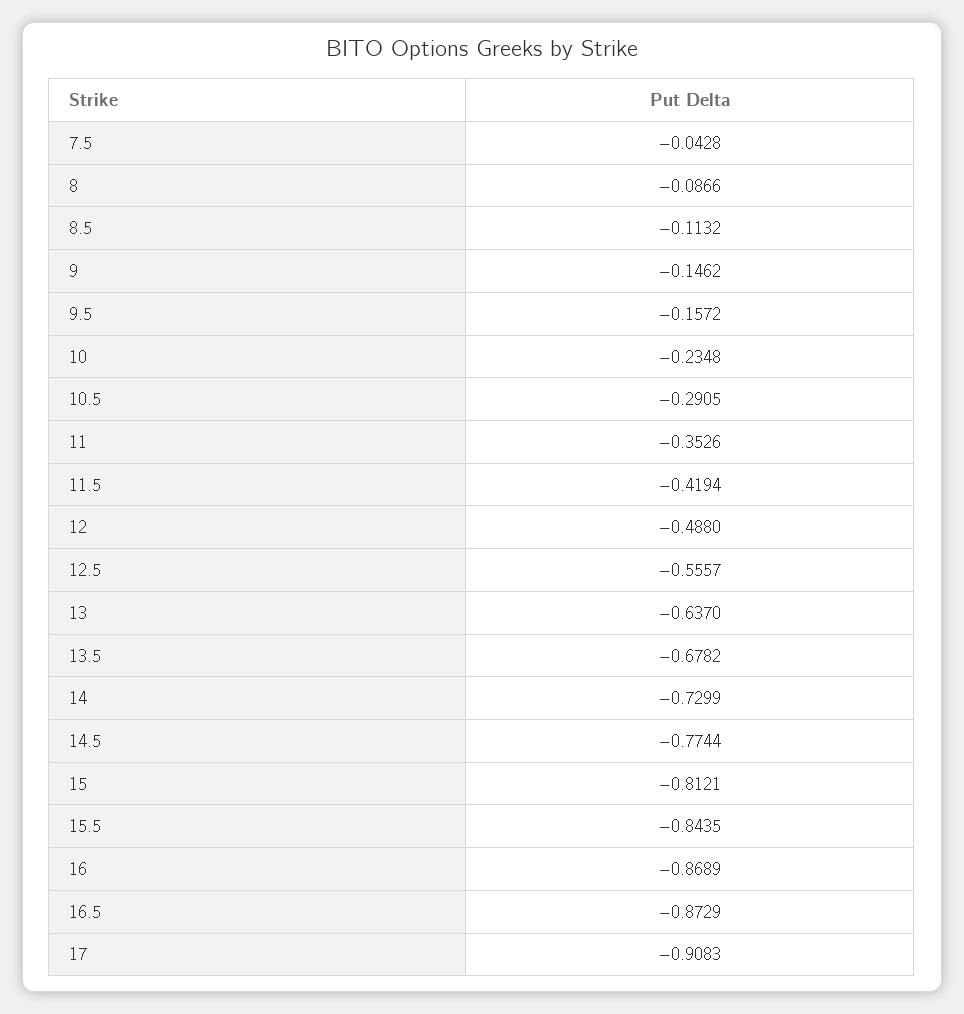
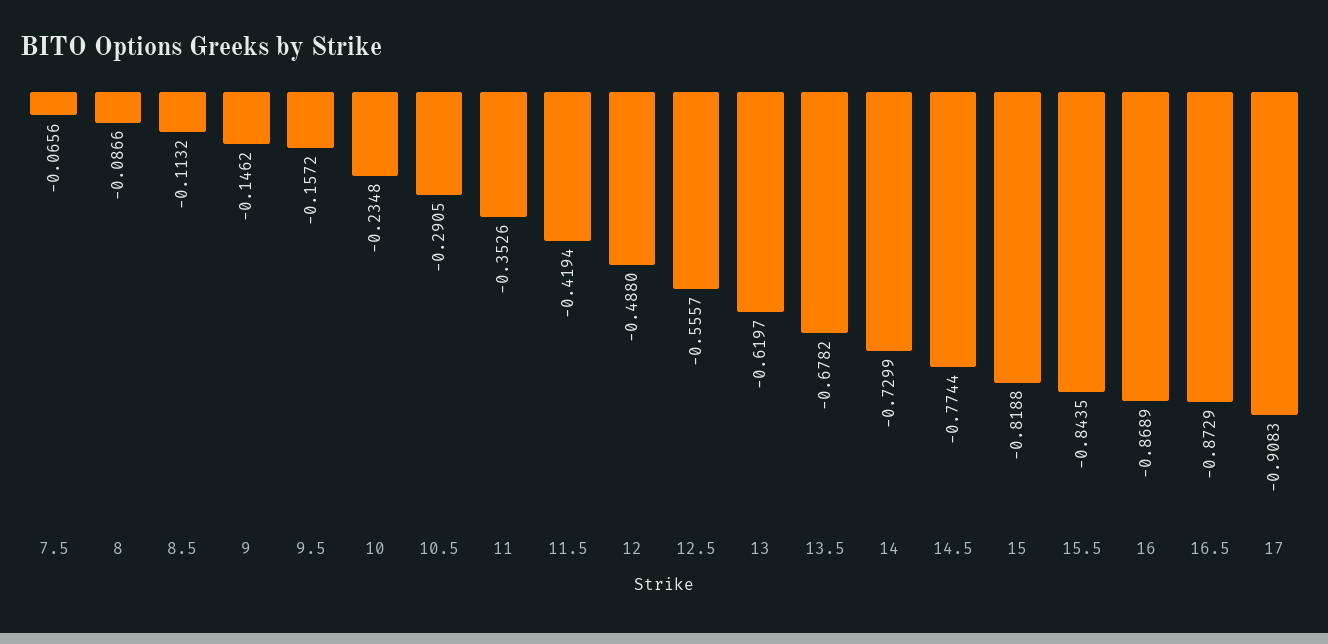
  {
-   "7.5": -0.0428,
+   "7.5": -0.0656,
    "8": -0.0866,
    "8.5": -0.1132,
    "9": -0.1462,
    "9.5": -0.1572,
    "10": -0.2348,
    "10.5": -0.2905,
    "11": -0.3526,
    "11.5": -0.4194,
    "12": -0.488,
    "12.5": -0.5557,
-   "13": -0.637,
+   "13": -0.6197,
    "13.5": -0.6782,
    "14": -0.7299,
    "14.5": -0.7744,
-   "15": -0.8121,
+   "15": -0.8188,
    "15.5": -0.8435,
    "16": -0.8689,
    "16.5": -0.8729,
    "17": -0.9083
  }

